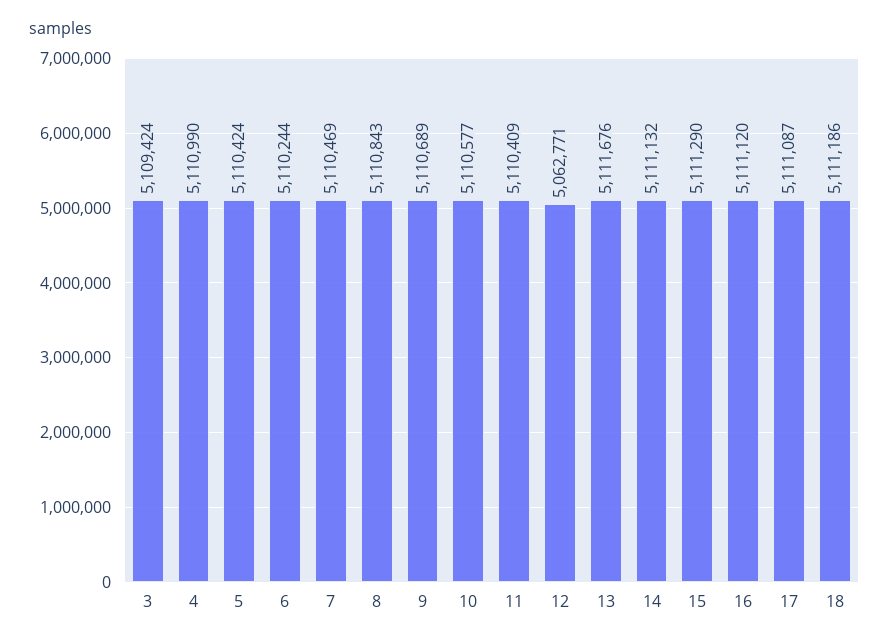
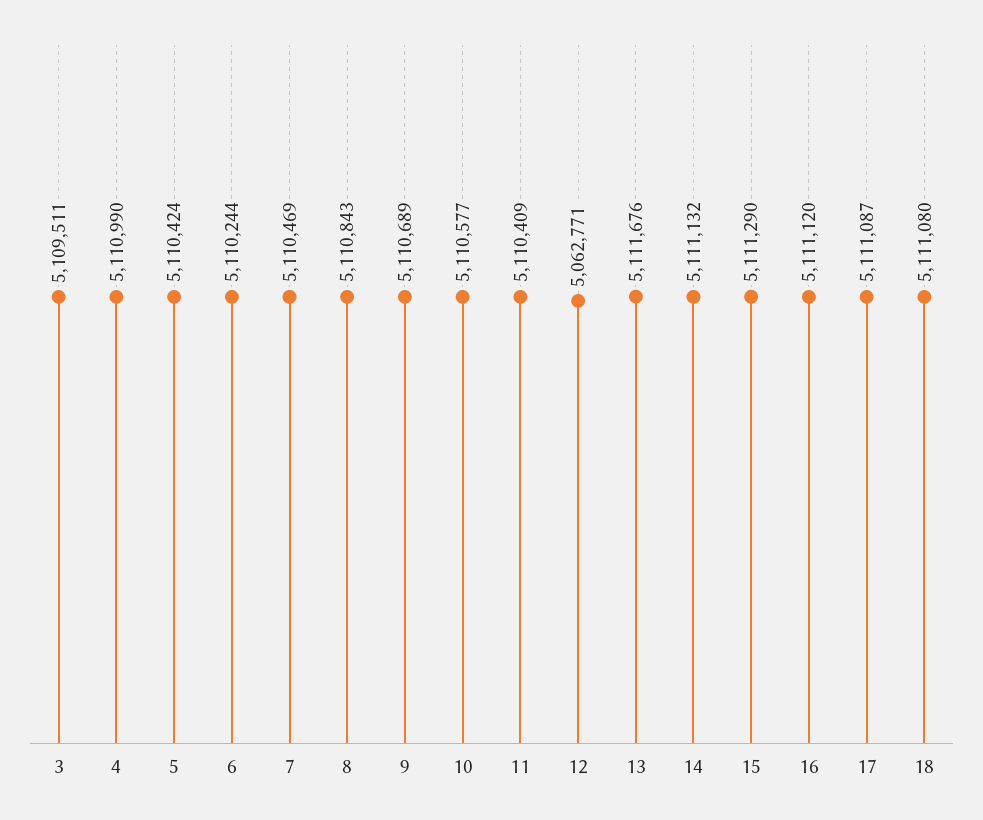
  {
-   "3": 5109424,
+   "3": 5109511,
    "4": 5110990,
    "5": 5110424,
    "6": 5110244,
    "7": 5110469,
    "8": 5110843,
    "9": 5110689,
    "10": 5110577,
    "11": 5110409,
    "12": 5062771,
    "13": 5111676,
    "14": 5111132,
    "15": 5111290,
    "16": 5111120,
    "17": 5111087,
-   "18": 5111186
+   "18": 5111080
  }

